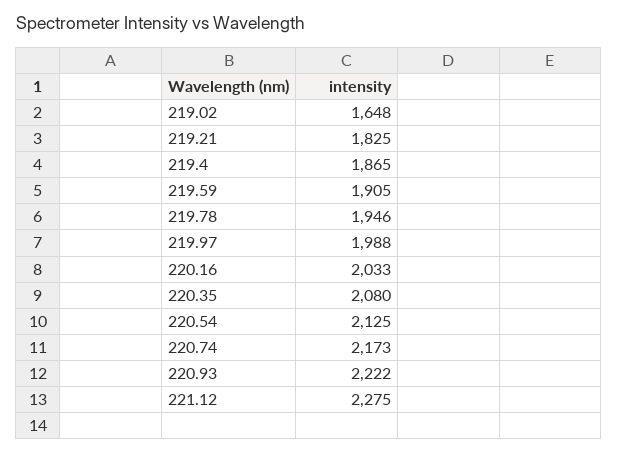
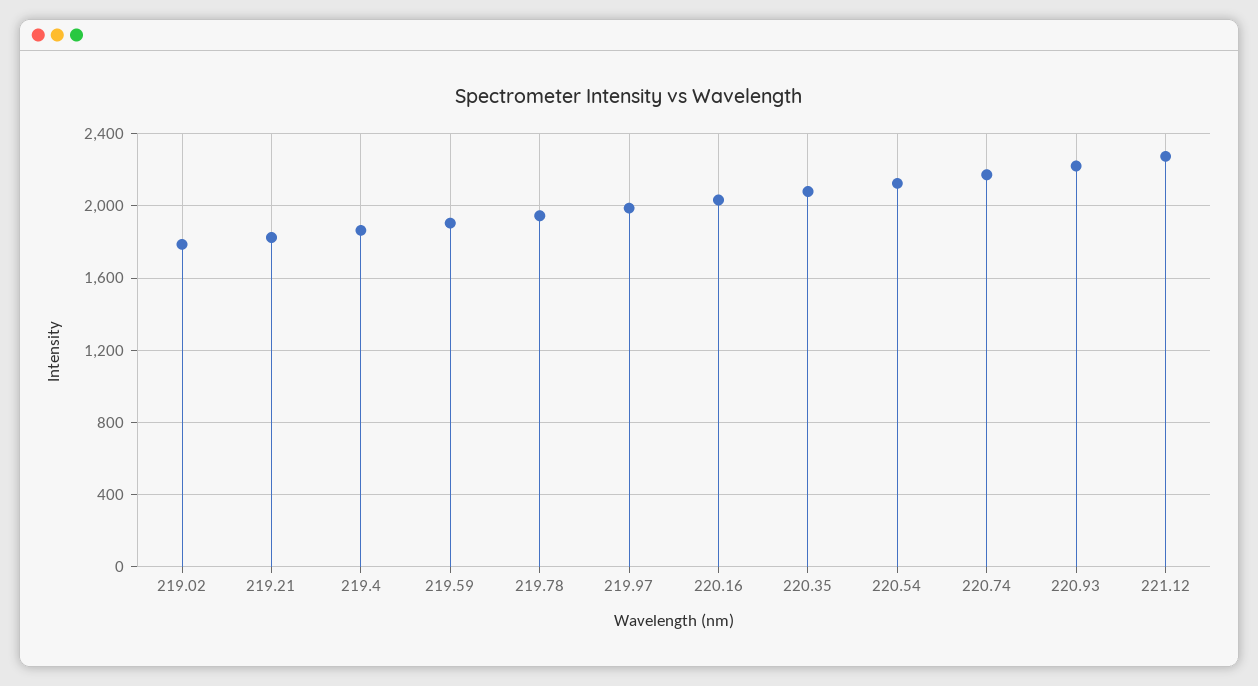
  {
-   "219.02": 1648,
+   "219.02": 1800,
    "219.21": 1825,
    "219.4": 1865,
    "219.59": 1905,
    "219.78": 1946,
    "219.97": 1988,
    "220.16": 2033,
    "220.35": 2080,
    "220.54": 2125,
    "220.74": 2173,
    "220.93": 2222,
    "221.12": 2275
  }

